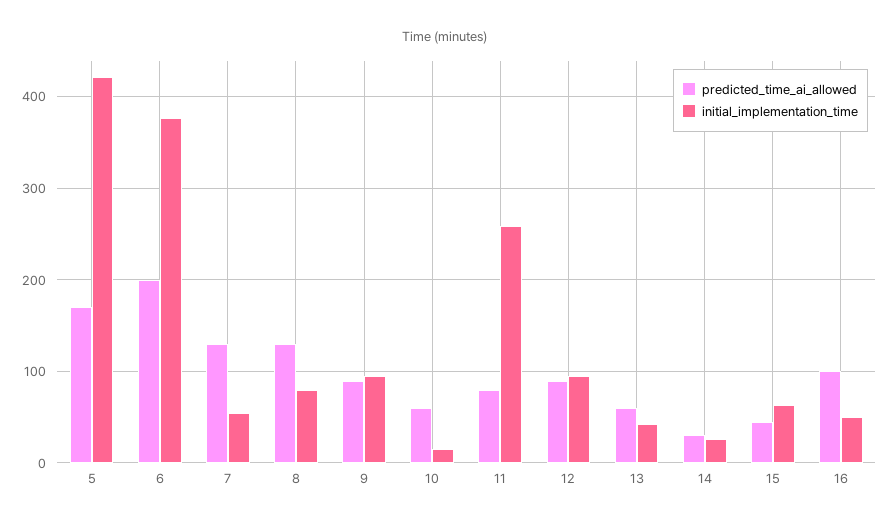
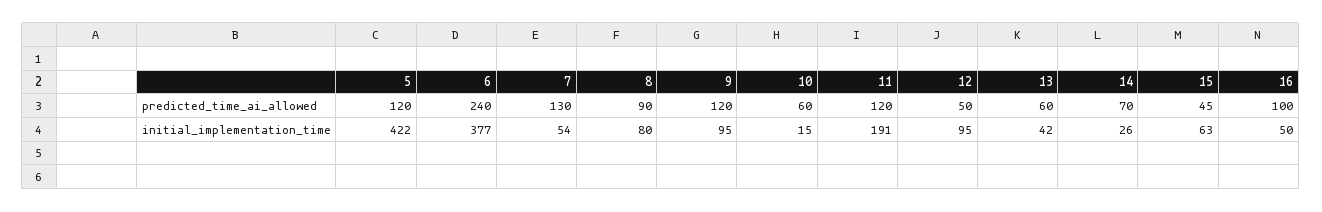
  {
    "predicted_time_ai_allowed": {
-     "5": 170,
+     "5": 120,
-     "6": 200,
+     "6": 240,
      "7": 130,
-     "8": 130,
+     "8": 90,
-     "9": 90,
+     "9": 120,
      "10": 60,
-     "11": 80,
+     "11": 120,
-     "12": 90,
+     "12": 50,
      "13": 60,
-     "14": 30,
+     "14": 70,
      "15": 45,
      "16": 100
    },
    "initial_implementation_time": {
      "5": 422,
      "6": 377,
      "7": 54,
      "8": 80,
      "9": 95,
      "10": 15,
-     "11": 260,
+     "11": 191,
      "12": 95,
      "13": 42,
      "14": 26,
      "15": 63,
      "16": 50
    }
  }

